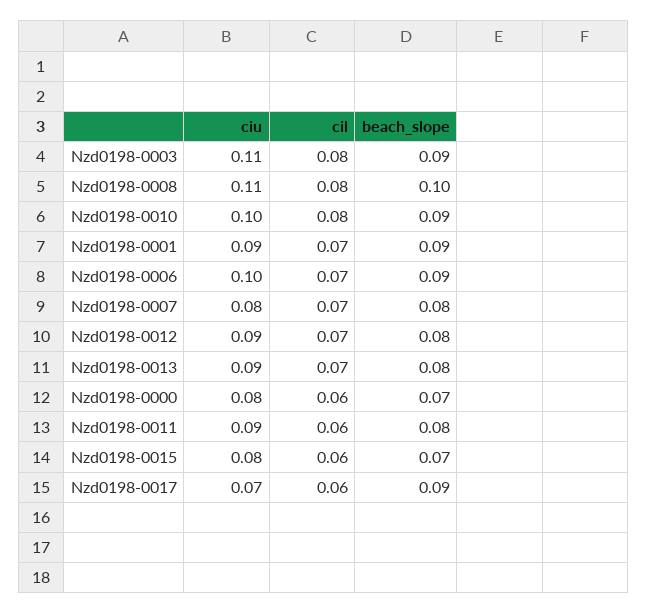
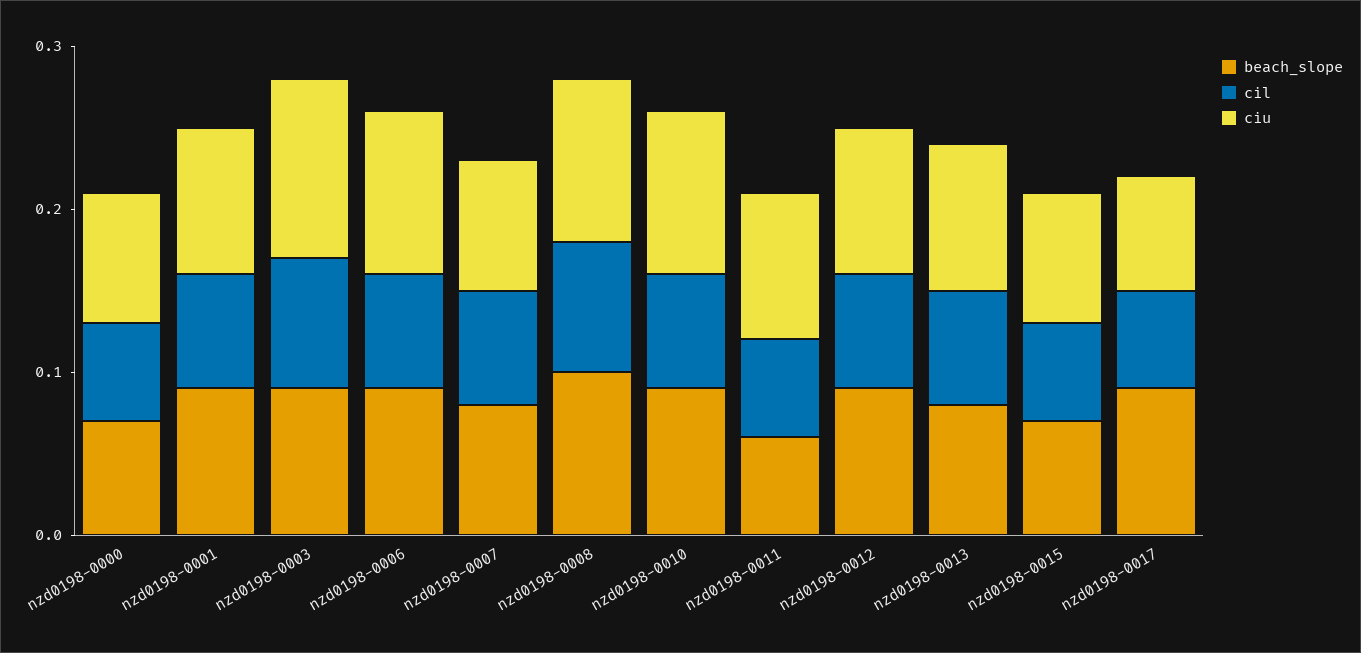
  {
    "ciu": {
      "Nzd0198-0003": 0.11,
-     "Nzd0198-0008": 0.11,
+     "Nzd0198-0008": 0.1,
      "Nzd0198-0010": 0.1,
      "Nzd0198-0001": 0.09,
      "Nzd0198-0006": 0.1,
      "Nzd0198-0007": 0.08,
      "Nzd0198-0012": 0.09,
      "Nzd0198-0013": 0.09,
      "Nzd0198-0000": 0.08,
      "Nzd0198-0011": 0.09,
      "Nzd0198-0015": 0.08,
      "Nzd0198-0017": 0.07
    },
    "cil": {
      "Nzd0198-0003": 0.08,
      "Nzd0198-0008": 0.08,
-     "Nzd0198-0010": 0.08,
+     "Nzd0198-0010": 0.07,
      "Nzd0198-0001": 0.07,
      "Nzd0198-0006": 0.07,
      "Nzd0198-0007": 0.07,
      "Nzd0198-0012": 0.07,
      "Nzd0198-0013": 0.07,
      "Nzd0198-0000": 0.06,
      "Nzd0198-0011": 0.06,
      "Nzd0198-0015": 0.06,
      "Nzd0198-0017": 0.06
    },
    "beach_slope": {
      "Nzd0198-0003": 0.09,
      "Nzd0198-0008": 0.1,
      "Nzd0198-0010": 0.09,
      "Nzd0198-0001": 0.09,
      "Nzd0198-0006": 0.09,
      "Nzd0198-0007": 0.08,
-     "Nzd0198-0012": 0.08,
+     "Nzd0198-0012": 0.09,
      "Nzd0198-0013": 0.08,
      "Nzd0198-0000": 0.07,
-     "Nzd0198-0011": 0.08,
+     "Nzd0198-0011": 0.06,
      "Nzd0198-0015": 0.07,
      "Nzd0198-0017": 0.09
    }
  }

